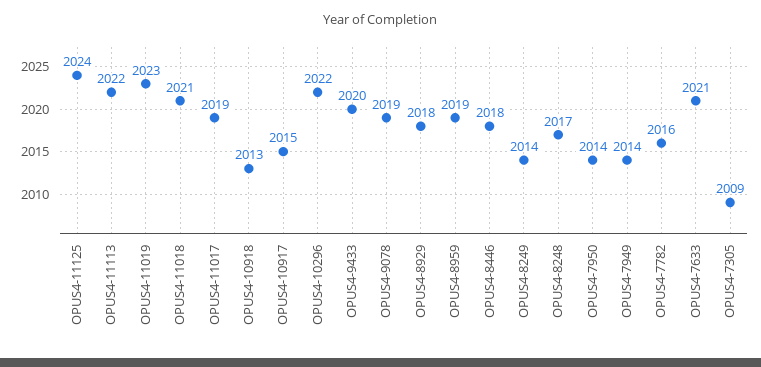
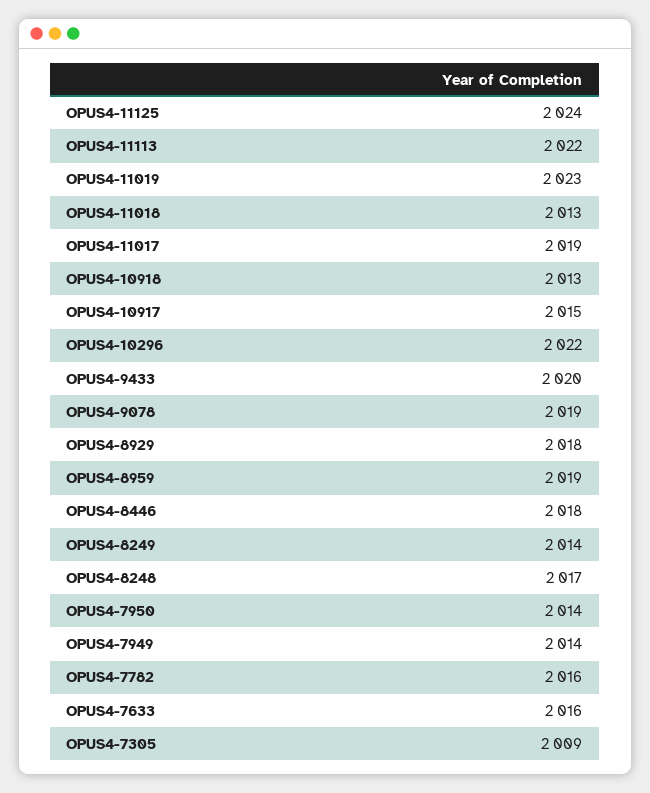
  {
    "OPUS4-11125": 2024,
    "OPUS4-11113": 2022,
    "OPUS4-11019": 2023,
-   "OPUS4-11018": 2021,
+   "OPUS4-11018": 2013,
    "OPUS4-11017": 2019,
    "OPUS4-10918": 2013,
    "OPUS4-10917": 2015,
    "OPUS4-10296": 2022,
    "OPUS4-9433": 2020,
    "OPUS4-9078": 2019,
    "OPUS4-8929": 2018,
    "OPUS4-8959": 2019,
    "OPUS4-8446": 2018,
    "OPUS4-8249": 2014,
    "OPUS4-8248": 2017,
    "OPUS4-7950": 2014,
    "OPUS4-7949": 2014,
    "OPUS4-7782": 2016,
-   "OPUS4-7633": 2021,
+   "OPUS4-7633": 2016,
    "OPUS4-7305": 2009
  }

